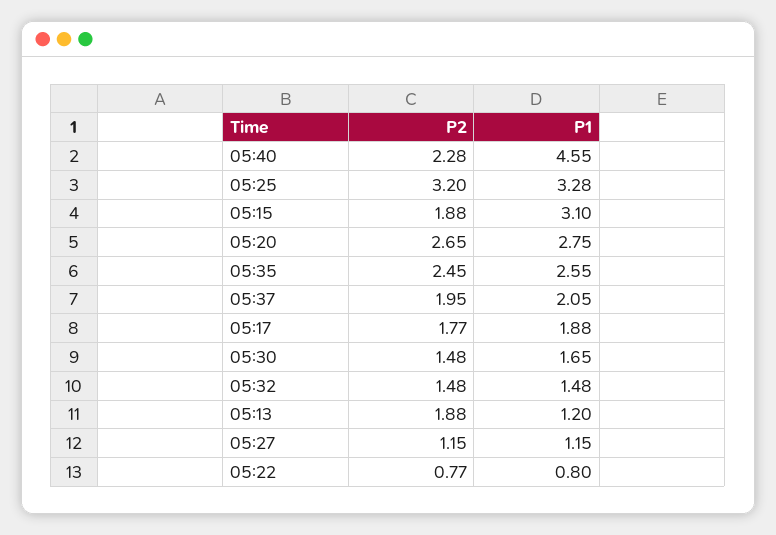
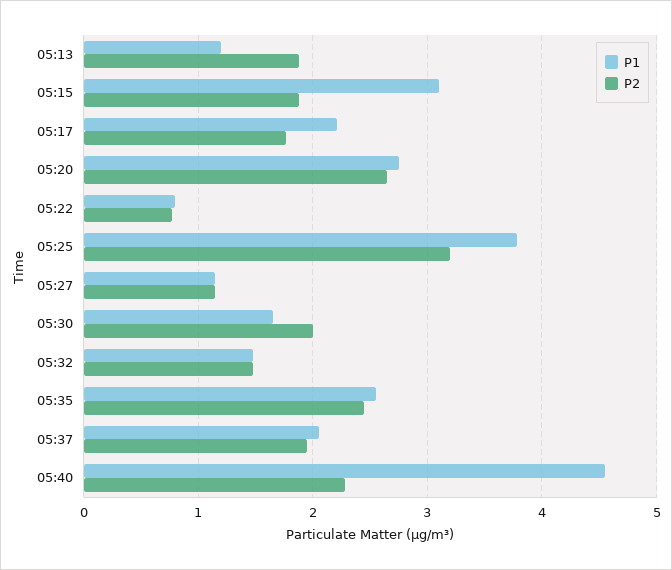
  {
    "P2": {
      "05:40": 2.28,
      "05:25": 3.2,
      "05:15": 1.88,
      "05:20": 2.65,
      "05:35": 2.45,
      "05:37": 1.95,
      "05:17": 1.77,
-     "05:30": 1.48,
+     "05:30": 2,
      "05:32": 1.48,
      "05:13": 1.88,
      "05:27": 1.15,
      "05:22": 0.77
    },
    "P1": {
      "05:40": 4.55,
-     "05:25": 3.28,
+     "05:25": 3.8,
      "05:15": 3.1,
      "05:20": 2.75,
      "05:35": 2.55,
      "05:37": 2.05,
-     "05:17": 1.88,
+     "05:17": 2.2,
      "05:30": 1.65,
      "05:32": 1.48,
      "05:13": 1.2,
      "05:27": 1.15,
      "05:22": 0.8
    }
  }

